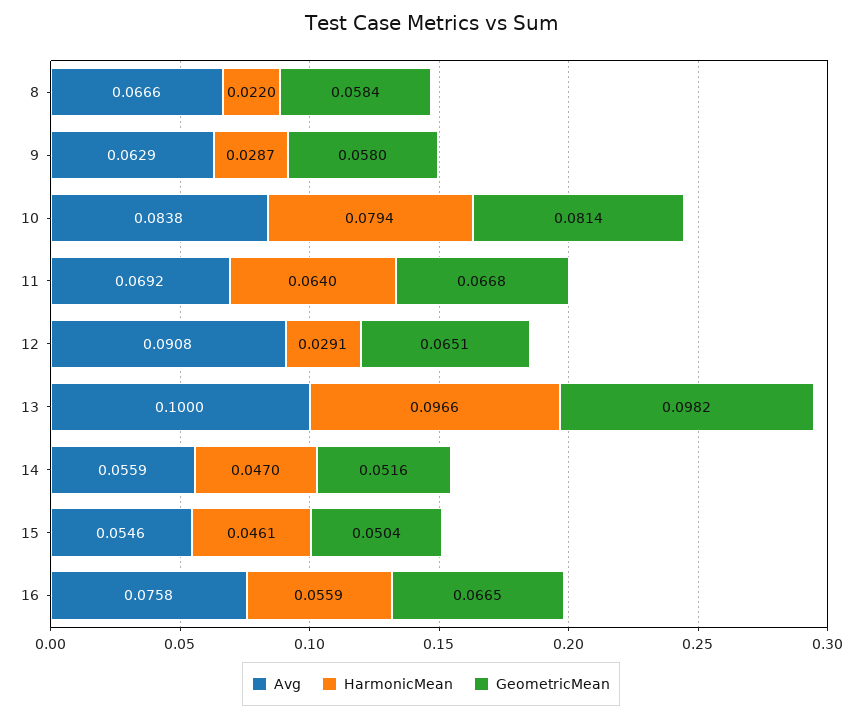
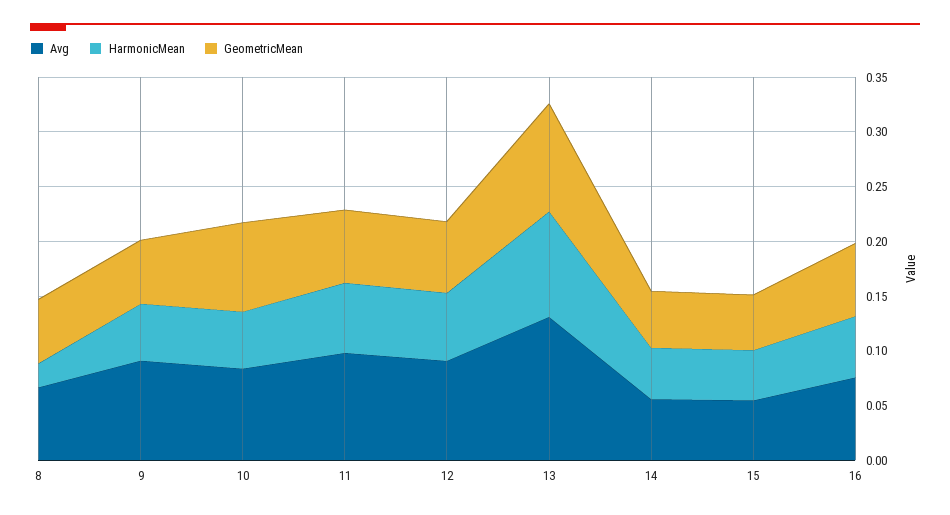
  {
    "Avg": {
      "8": 0.0666,
-     "9": 0.0629,
+     "9": 0.09,
      "10": 0.0838,
-     "11": 0.0692,
+     "11": 0.1,
      "12": 0.0908,
-     "13": 0.1,
+     "13": 0.13,
      "14": 0.0559,
      "15": 0.0546,
      "16": 0.0758
    },
    "HarmonicMean": {
      "8": 0.022,
-     "9": 0.0287,
+     "9": 0.05,
-     "10": 0.0794,
+     "10": 0.05,
      "11": 0.064,
-     "12": 0.0291,
+     "12": 0.06,
      "13": 0.0966,
      "14": 0.047,
      "15": 0.0461,
      "16": 0.0559
    },
    "GeometricMean": {
      "8": 0.0584,
      "9": 0.058,
      "10": 0.0814,
      "11": 0.0668,
      "12": 0.0651,
      "13": 0.0982,
      "14": 0.0516,
      "15": 0.0504,
      "16": 0.0665
    }
  }

